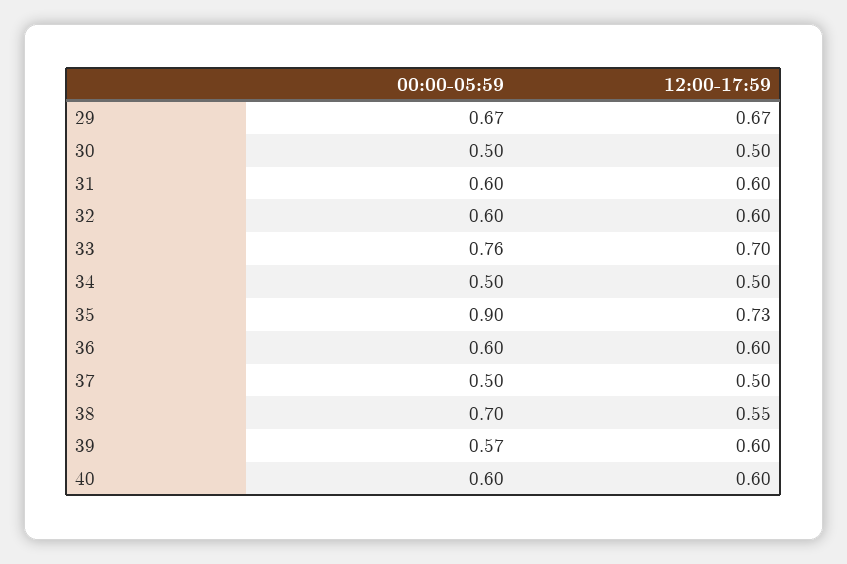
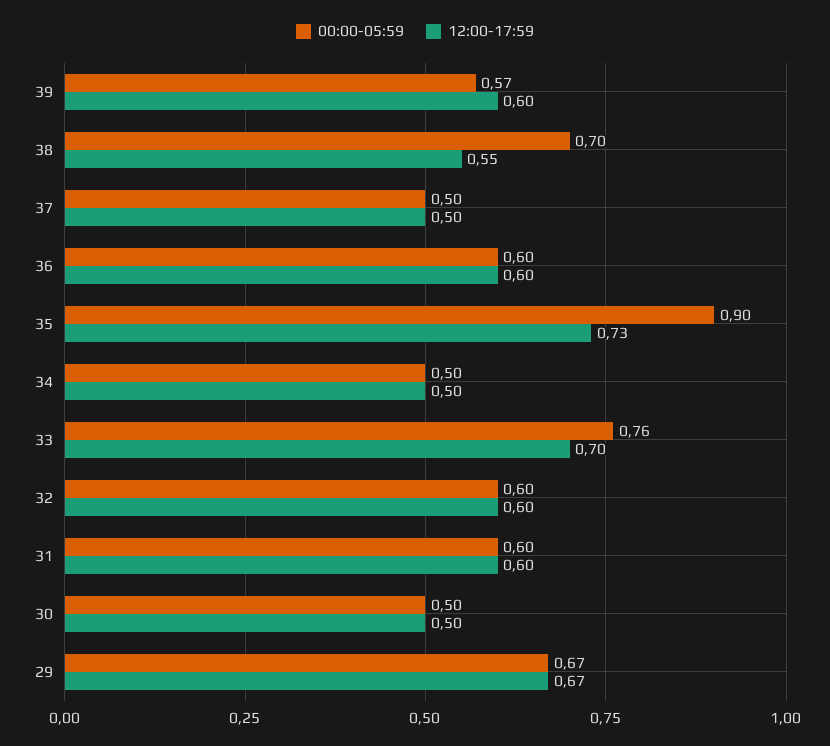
  {
    "00:00-05:59": {
      "29": 0.67,
      "30": 0.5,
      "31": 0.6,
      "32": 0.6,
      "33": 0.76,
      "34": 0.5,
      "35": 0.9,
      "36": 0.6,
      "37": 0.5,
      "38": 0.7,
-     "39": 0.57,
+     "39": 0.57
-     "40": 0.6
    },
    "12:00-17:59": {
      "29": 0.67,
      "30": 0.5,
      "31": 0.6,
      "32": 0.6,
      "33": 0.7,
      "34": 0.5,
      "35": 0.73,
      "36": 0.6,
      "37": 0.5,
      "38": 0.55,
-     "39": 0.6,
+     "39": 0.6
-     "40": 0.6
    }
  }

